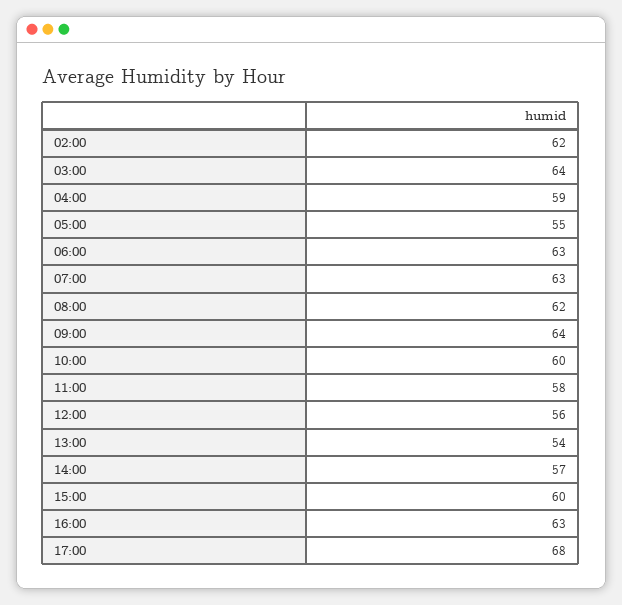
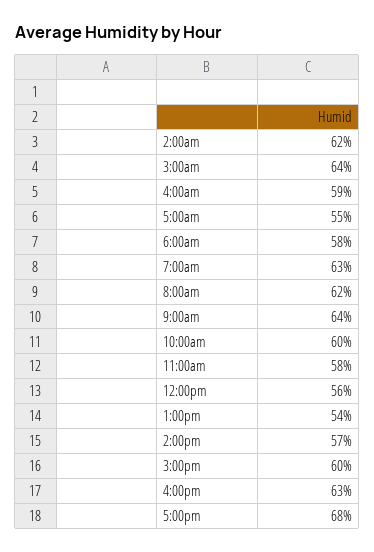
  {
    "02:00": 62,
    "03:00": 64,
    "04:00": 59,
    "05:00": 55,
-   "06:00": 63,
+   "06:00": 58,
    "07:00": 63,
    "08:00": 62,
    "09:00": 64,
    "10:00": 60,
    "11:00": 58,
    "12:00": 56,
    "13:00": 54,
    "14:00": 57,
    "15:00": 60,
    "16:00": 63,
    "17:00": 68
  }

